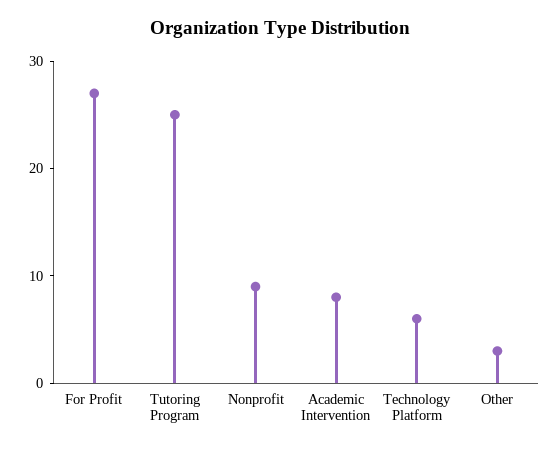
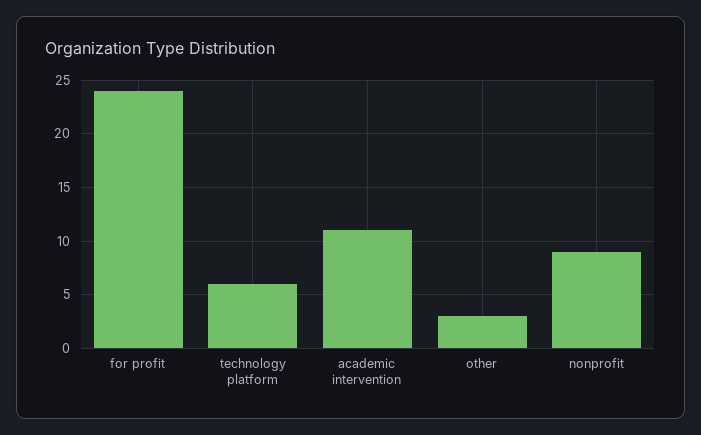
  {
-   "For Profit": 27,
+   "For Profit": 24,
-   "Tutoring Program": 25,
    "Nonprofit": 9,
-   "Academic Intervention": 8,
+   "Academic Intervention": 11,
    "Technology Platform": 6,
    "Other": 3
  }

